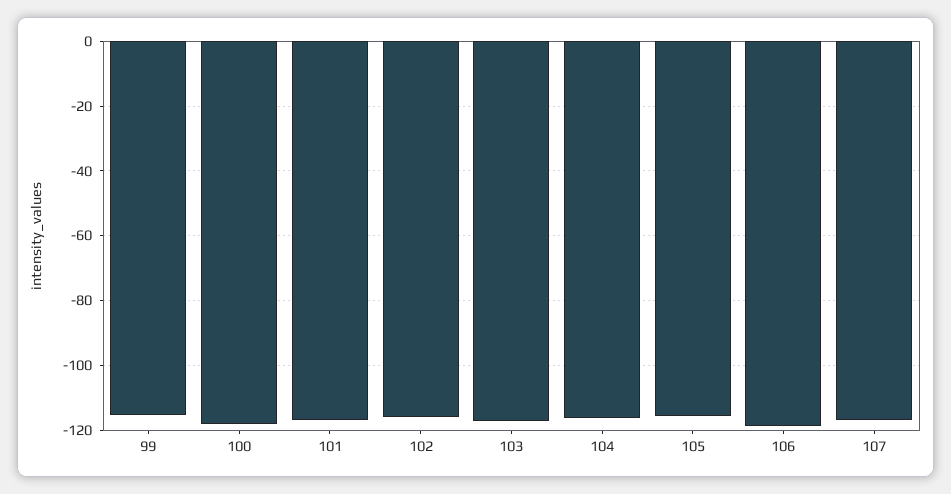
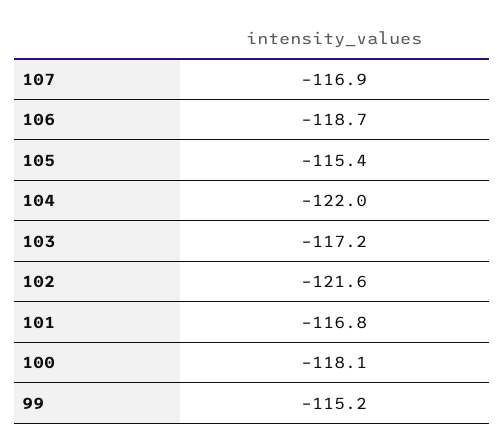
  {
    "99": -115.2,
    "100": -118.1,
    "101": -116.8,
-   "102": -116,
+   "102": -121.6,
    "103": -117.2,
-   "104": -116,
+   "104": -122,
    "105": -115.4,
    "106": -118.7,
    "107": -116.9
  }

